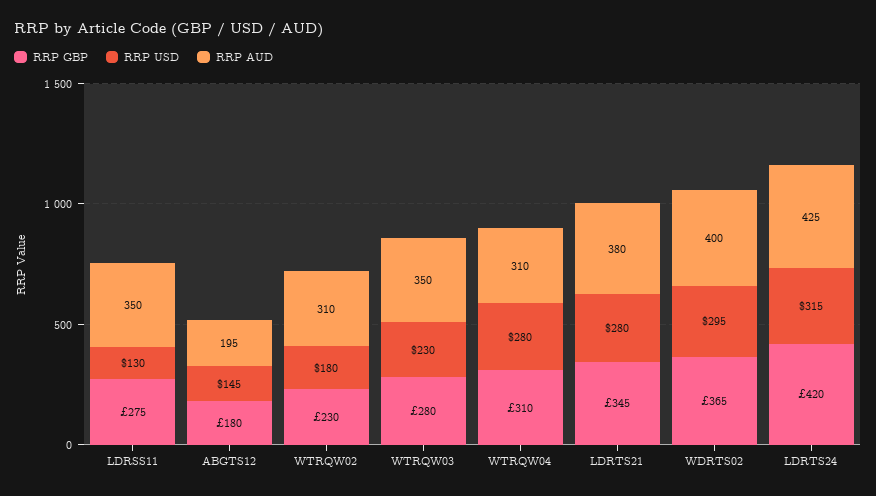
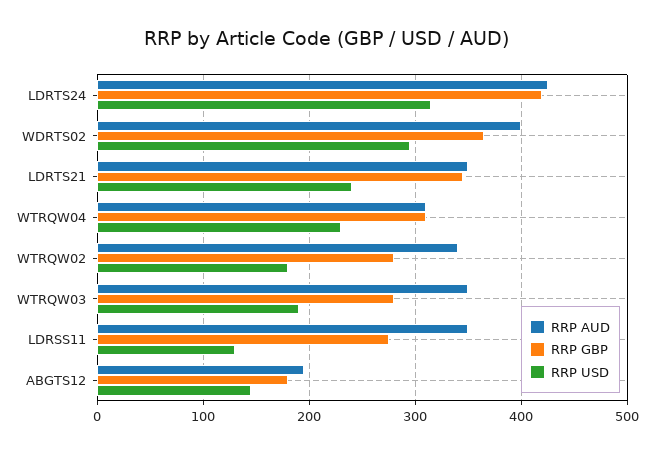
  {
    "RRP GBP": {
      "LDRSS11": 275,
      "ABGTS12": 180,
-     "WTRQW02": 230,
+     "WTRQW02": 280,
      "WTRQW03": 280,
      "WTRQW04": 310,
      "LDRTS21": 345,
      "WDRTS02": 365,
      "LDRTS24": 420
    },
    "RRP USD": {
      "LDRSS11": 130,
      "ABGTS12": 145,
      "WTRQW02": 180,
-     "WTRQW03": 230,
+     "WTRQW03": 190,
-     "WTRQW04": 280,
+     "WTRQW04": 230,
-     "LDRTS21": 280,
+     "LDRTS21": 240,
      "WDRTS02": 295,
      "LDRTS24": 315
    },
    "RRP AUD": {
      "LDRSS11": 350,
      "ABGTS12": 195,
-     "WTRQW02": 310,
+     "WTRQW02": 340,
      "WTRQW03": 350,
      "WTRQW04": 310,
-     "LDRTS21": 380,
+     "LDRTS21": 350,
      "WDRTS02": 400,
      "LDRTS24": 425
    }
  }

